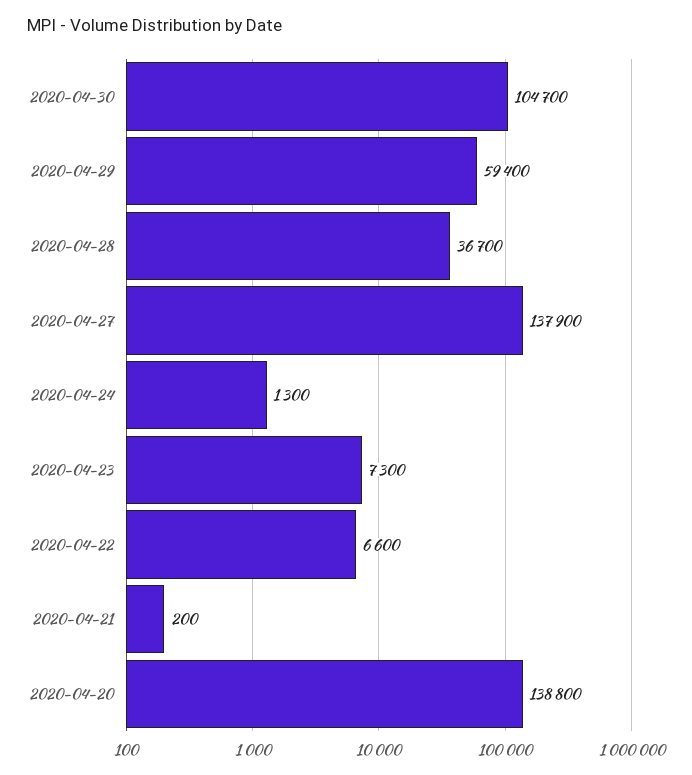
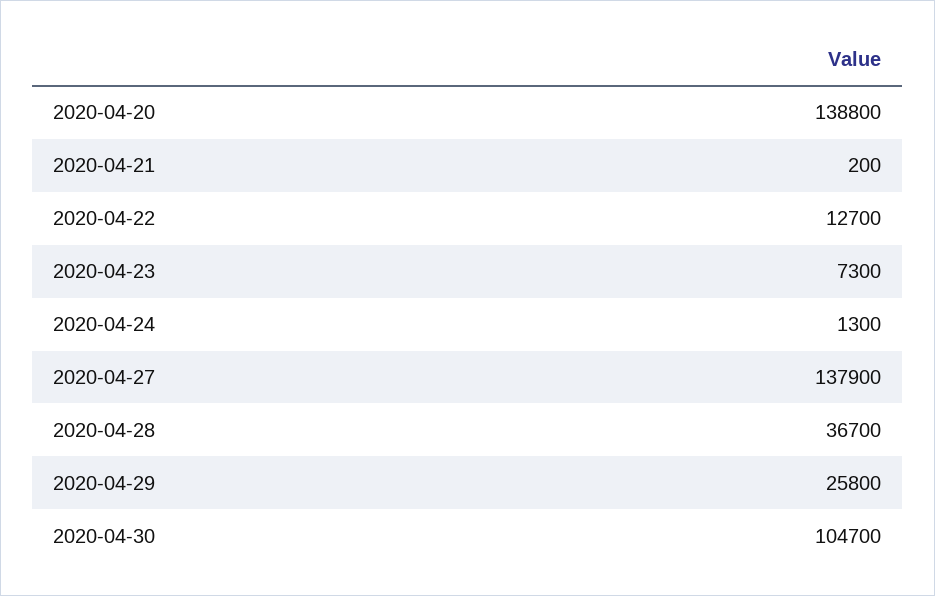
  {
    "2020-04-30": 104700,
-   "2020-04-29": 59400,
+   "2020-04-29": 25800,
    "2020-04-28": 36700,
    "2020-04-27": 137900,
    "2020-04-24": 1300,
    "2020-04-23": 7300,
-   "2020-04-22": 6600,
+   "2020-04-22": 12700,
    "2020-04-21": 200,
    "2020-04-20": 138800
  }

